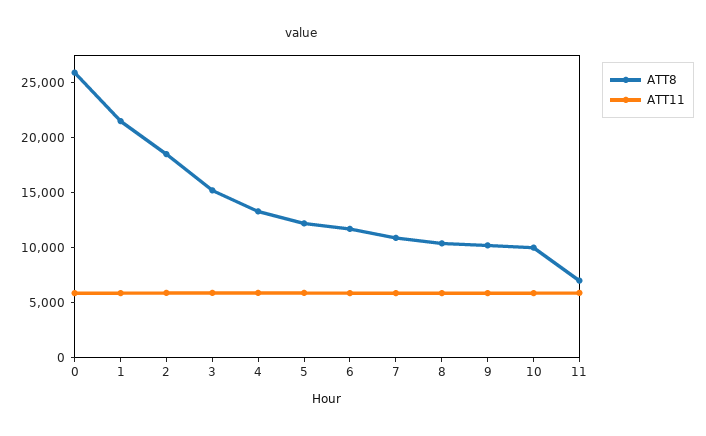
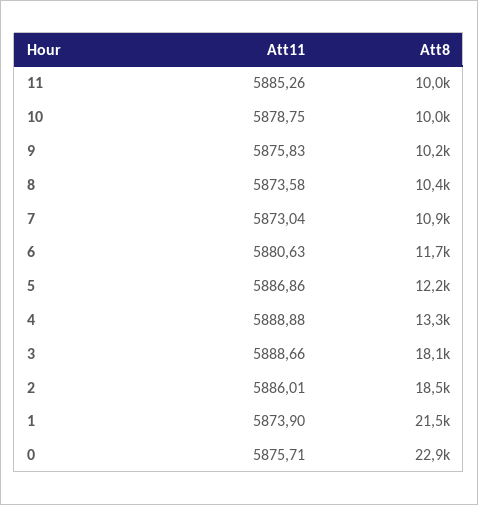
  {
    "ATT8": {
-     "0": 26000,
+     "0": 22900,
      "1": 21500,
      "2": 18500,
-     "3": 15000,
+     "3": 18100,
      "4": 13300,
      "5": 12200,
      "6": 11700,
      "7": 10900,
      "8": 10400,
      "9": 10200,
      "10": 10000,
-     "11": 7000
+     "11": 10000
    },
    "ATT11": {
      "0": 5875.71,
      "1": 5873.9,
      "2": 5886.01,
      "3": 5888.66,
      "4": 5888.88,
      "5": 5886.86,
      "6": 5880.63,
      "7": 5873.04,
      "8": 5873.58,
      "9": 5875.83,
      "10": 5878.75,
      "11": 5885.26
    }
  }

